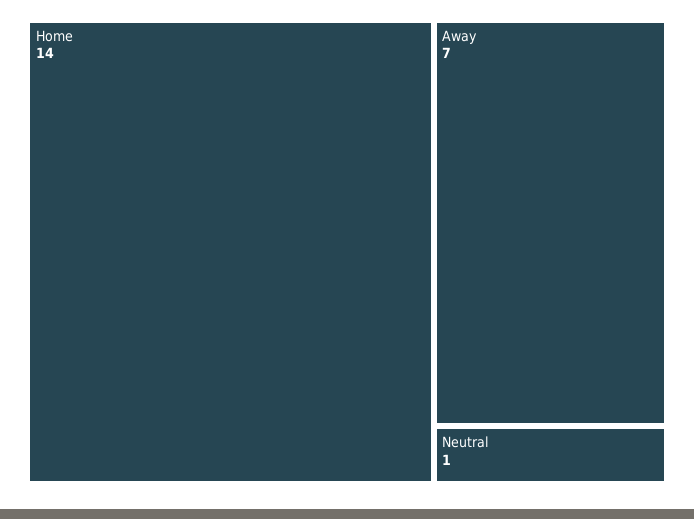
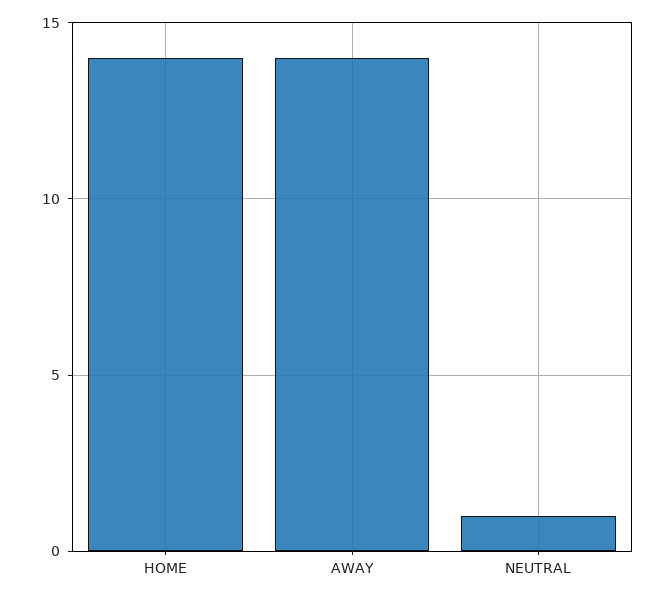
  {
    "Home": 14,
-   "Away": 7,
+   "Away": 14,
    "Neutral": 1
  }

